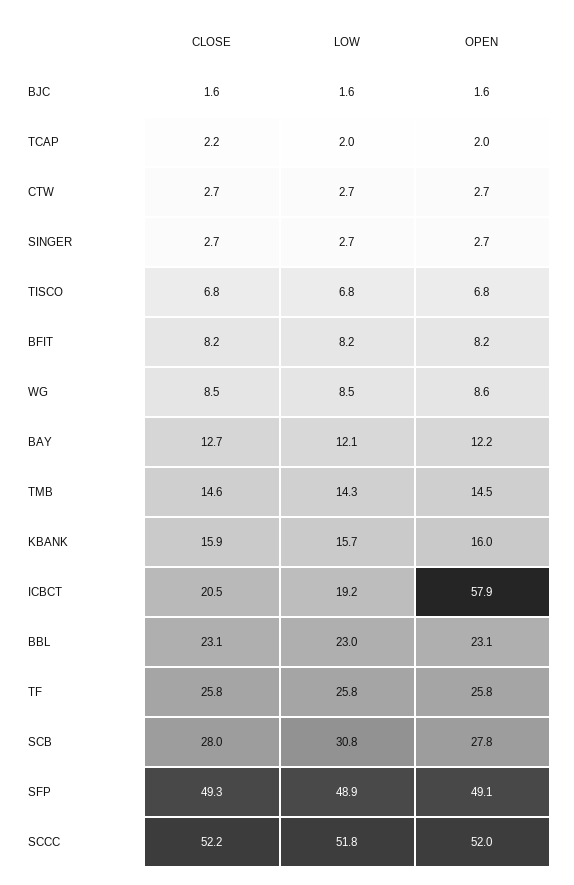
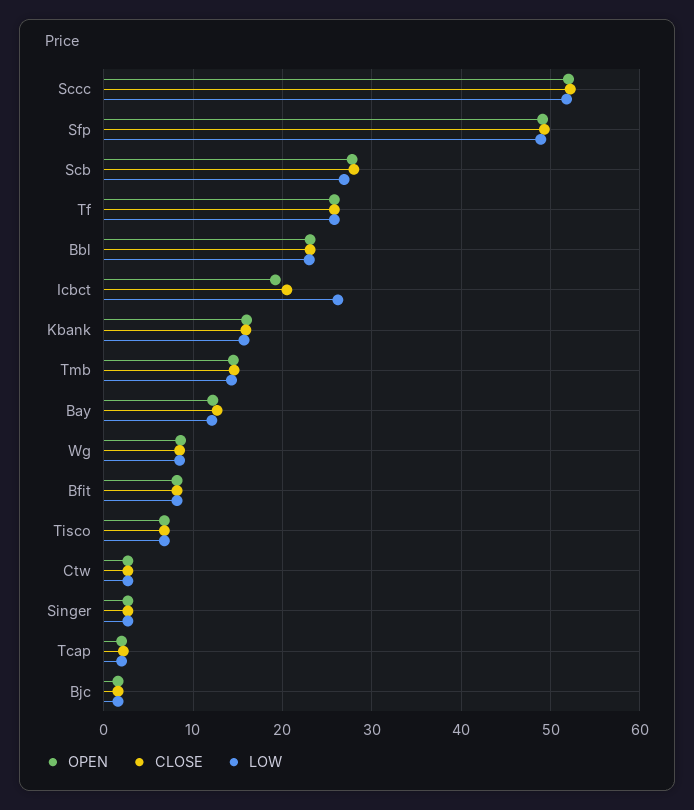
  {
    "CLOSE": {
      "BJC": 1.6,
      "TCAP": 2.2,
      "CTW": 2.7,
      "SINGER": 2.7,
      "TISCO": 6.8,
      "BFIT": 8.2,
      "WG": 8.5,
      "BAY": 12.7,
      "TMB": 14.6,
      "KBANK": 15.9,
      "ICBCT": 20.5,
      "BBL": 23.1,
      "TF": 25.8,
      "SCB": 28,
      "SFP": 49.3,
      "SCCC": 52.2
    },
    "LOW": {
      "BJC": 1.6,
      "TCAP": 2,
      "CTW": 2.7,
      "SINGER": 2.7,
      "TISCO": 6.8,
      "BFIT": 8.2,
      "WG": 8.5,
      "BAY": 12.1,
      "TMB": 14.3,
      "KBANK": 15.7,
-     "ICBCT": 19.2,
+     "ICBCT": 26,
      "BBL": 23,
      "TF": 25.8,
-     "SCB": 30.8,
+     "SCB": 27,
      "SFP": 48.9,
      "SCCC": 51.8
    },
    "OPEN": {
      "BJC": 1.6,
      "TCAP": 2,
      "CTW": 2.7,
      "SINGER": 2.7,
      "TISCO": 6.8,
      "BFIT": 8.2,
      "WG": 8.6,
      "BAY": 12.2,
      "TMB": 14.5,
      "KBANK": 16,
-     "ICBCT": 57.9,
+     "ICBCT": 19,
      "BBL": 23.1,
      "TF": 25.8,
      "SCB": 27.8,
      "SFP": 49.1,
      "SCCC": 52
    }
  }

